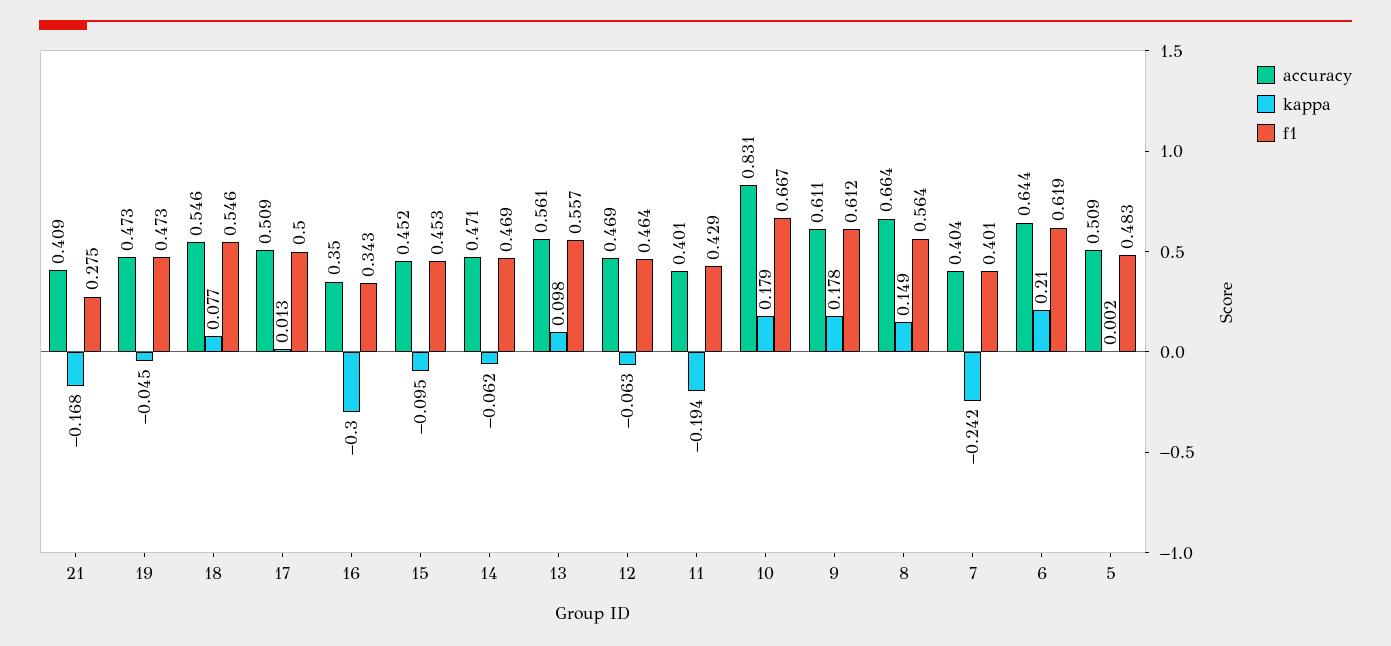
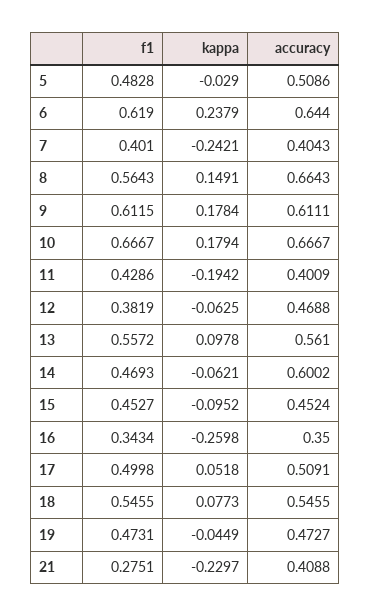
  {
    "accuracy": {
      "21": 0.4088,
      "19": 0.4727,
      "18": 0.5455,
      "17": 0.5091,
      "16": 0.35,
      "15": 0.4524,
-     "14": 0.471,
+     "14": 0.6002,
      "13": 0.561,
      "12": 0.4688,
      "11": 0.4009,
-     "10": 0.831,
+     "10": 0.6667,
      "9": 0.6111,
      "8": 0.6643,
      "7": 0.4043,
      "6": 0.644,
      "5": 0.5086
    },
    "kappa": {
-     "21": -0.168,
+     "21": -0.2297,
      "19": -0.0449,
      "18": 0.0773,
-     "17": 0.013,
+     "17": 0.0518,
-     "16": -0.3,
+     "16": -0.2598,
      "15": -0.0952,
      "14": -0.0621,
      "13": 0.0978,
      "12": -0.0625,
      "11": -0.1942,
      "10": 0.1794,
      "9": 0.1784,
      "8": 0.1491,
      "7": -0.2421,
-     "6": 0.21,
+     "6": 0.2379,
-     "5": 0.002
+     "5": -0.029
    },
    "f1": {
      "21": 0.2751,
      "19": 0.4731,
      "18": 0.5455,
      "17": 0.4998,
      "16": 0.3434,
      "15": 0.4527,
      "14": 0.4693,
      "13": 0.5572,
-     "12": 0.464,
+     "12": 0.3819,
      "11": 0.4286,
      "10": 0.6667,
      "9": 0.6115,
      "8": 0.5643,
      "7": 0.401,
      "6": 0.619,
      "5": 0.4828
    }
  }

